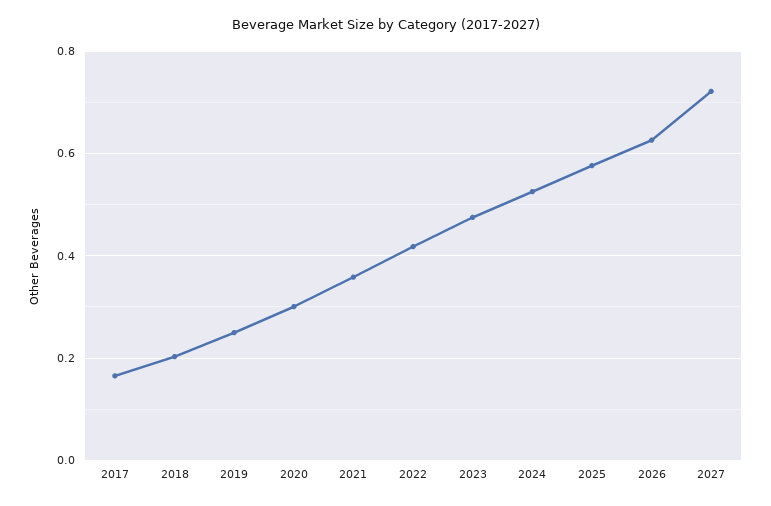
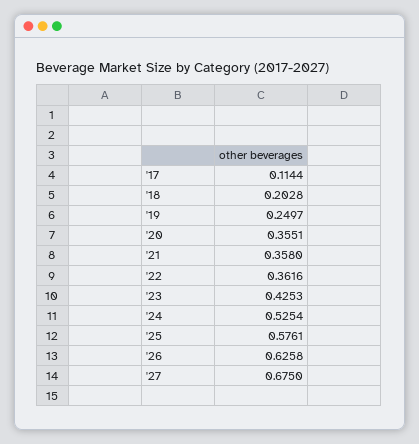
  {
-   "2017": 0.16,
+   "2017": 0.1144,
    "2018": 0.2028,
    "2019": 0.2497,
-   "2020": 0.3,
+   "2020": 0.3551,
    "2021": 0.358,
-   "2022": 0.42,
+   "2022": 0.3616,
-   "2023": 0.48,
+   "2023": 0.4253,
    "2024": 0.5254,
    "2025": 0.5761,
    "2026": 0.6258,
-   "2027": 0.72
+   "2027": 0.675
  }

